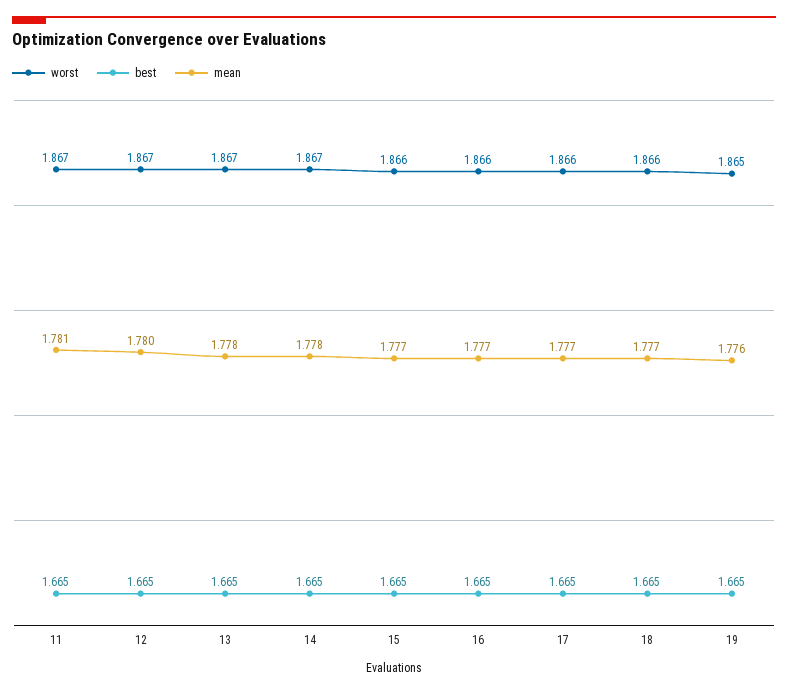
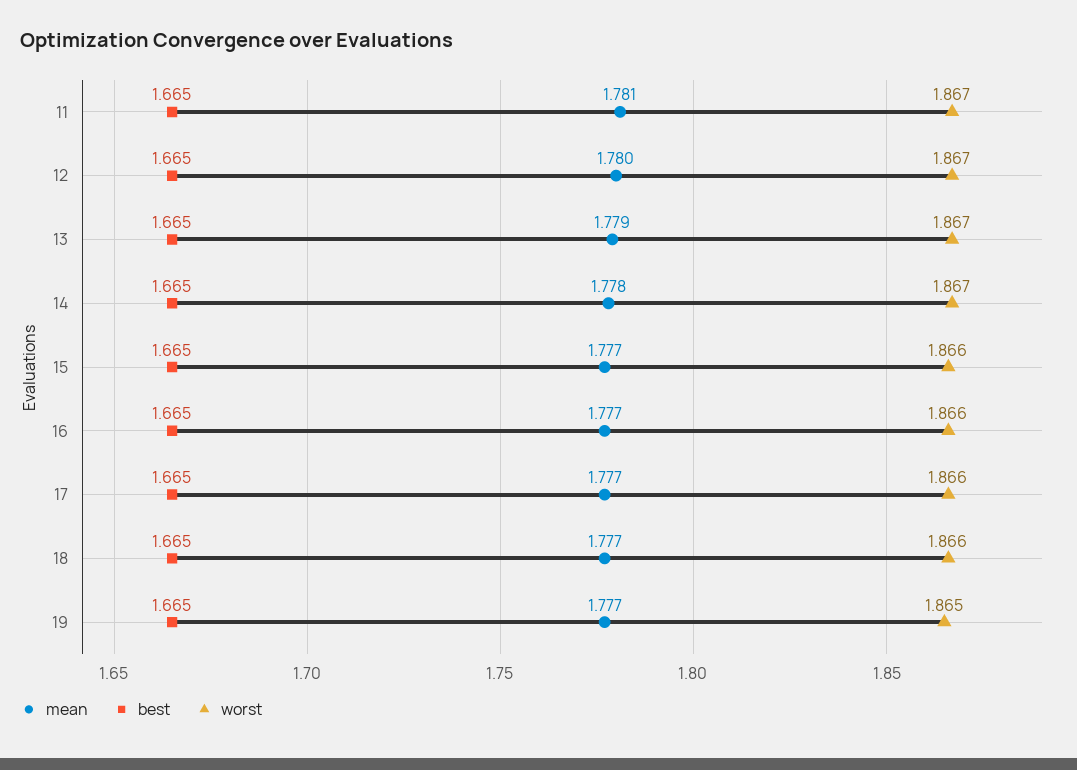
  {
    "worst": {
      "11": 1.867,
      "12": 1.867,
      "13": 1.867,
      "14": 1.867,
      "15": 1.866,
      "16": 1.866,
      "17": 1.866,
      "18": 1.866,
      "19": 1.865
    },
    "best": {
      "11": 1.665,
      "12": 1.665,
      "13": 1.665,
      "14": 1.665,
      "15": 1.665,
      "16": 1.665,
      "17": 1.665,
      "18": 1.665,
      "19": 1.665
    },
    "mean": {
      "11": 1.781,
      "12": 1.78,
-     "13": 1.778,
+     "13": 1.779,
      "14": 1.778,
      "15": 1.777,
      "16": 1.777,
      "17": 1.777,
      "18": 1.777,
-     "19": 1.776
+     "19": 1.777
    }
  }

